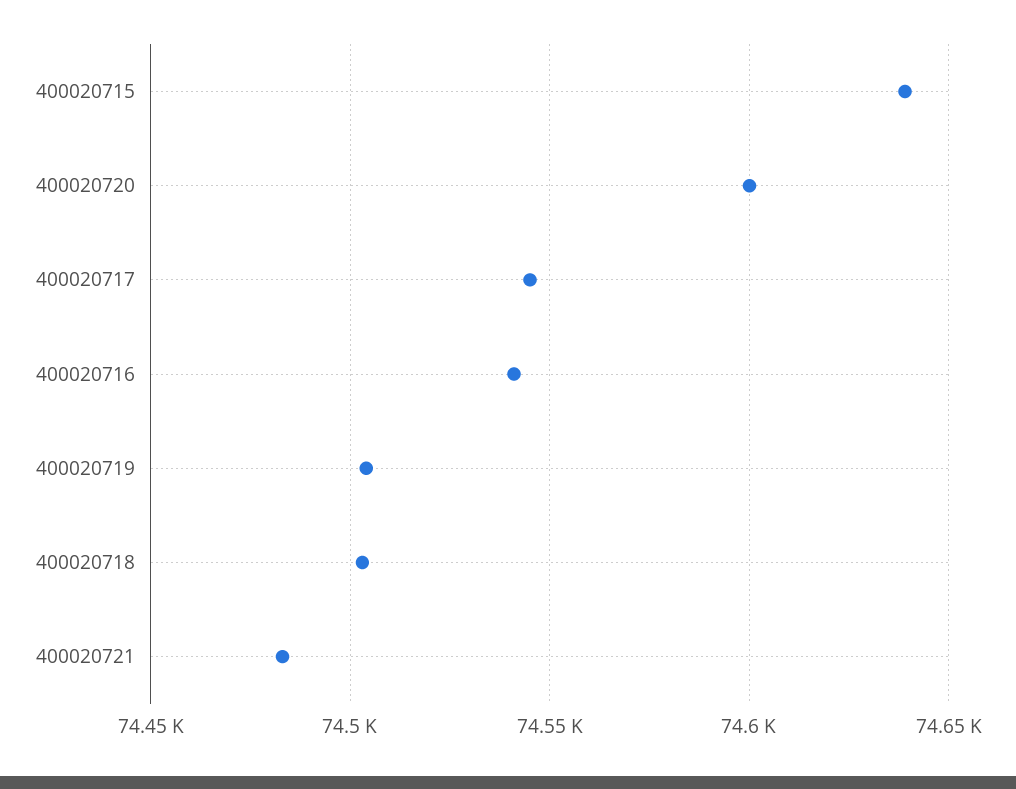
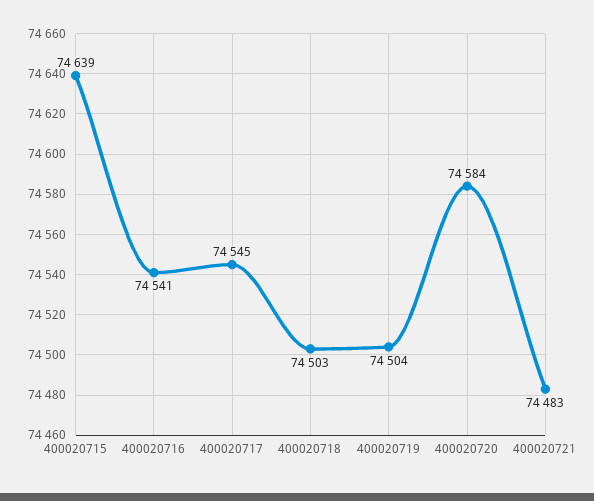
  {
    "400020715": 74639,
-   "400020720": 74600,
+   "400020720": 74584,
    "400020717": 74545,
    "400020716": 74541,
    "400020719": 74504,
    "400020718": 74503,
    "400020721": 74483
  }

